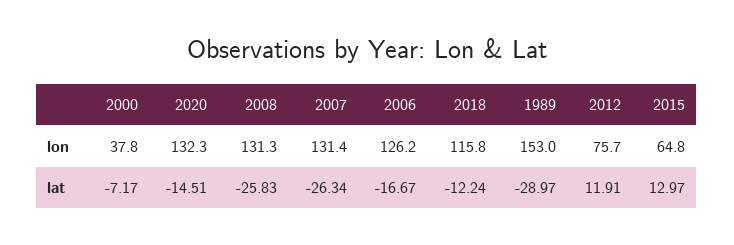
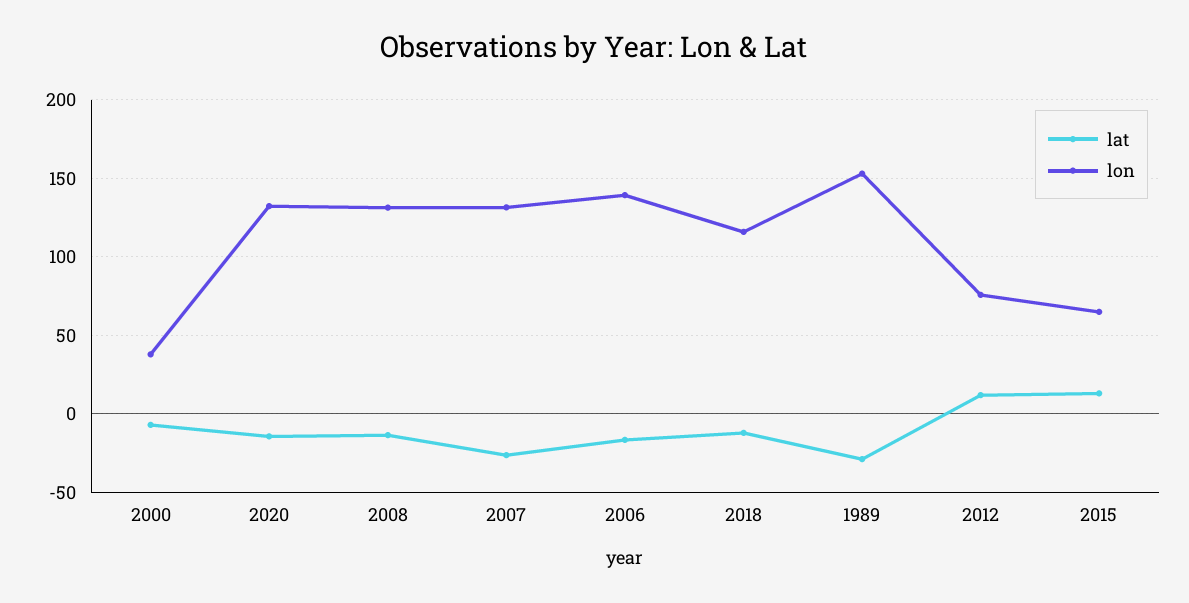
  {
    "lon": {
      "2000": 37.8,
      "2020": 132.3,
      "2008": 131.3,
      "2007": 131.4,
-     "2006": 126.2,
+     "2006": 140,
      "2018": 115.8,
      "1989": 153,
      "2012": 75.7,
      "2015": 64.8
    },
    "lat": {
      "2000": -7.17,
      "2020": -14.51,
-     "2008": -25.83,
+     "2008": -15,
      "2007": -26.34,
      "2006": -16.67,
      "2018": -12.24,
      "1989": -28.97,
      "2012": 11.91,
      "2015": 12.97
    }
  }

